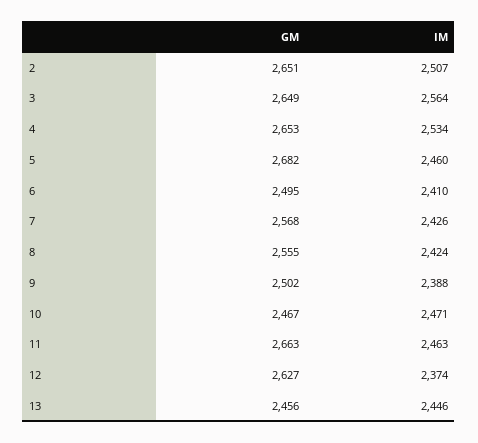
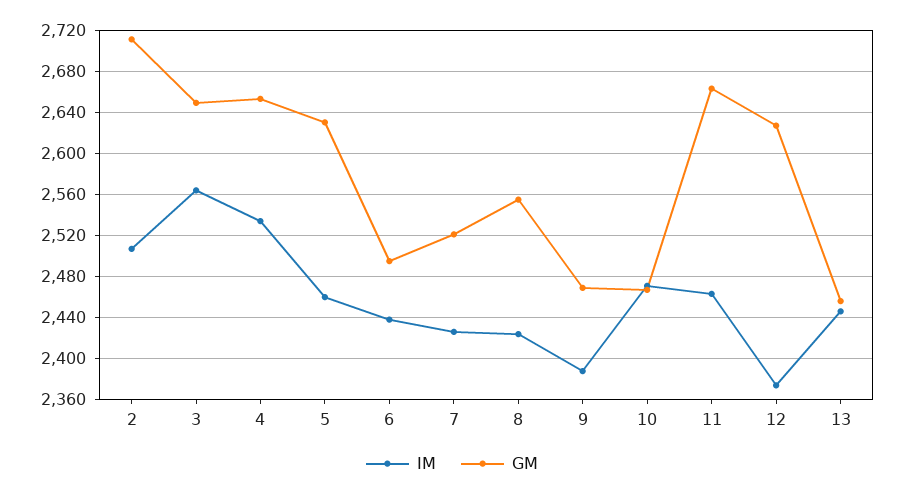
  {
    "GM": {
-     "2": 2651,
+     "2": 2710,
      "3": 2649,
      "4": 2653,
-     "5": 2682,
+     "5": 2630,
      "6": 2495,
-     "7": 2568,
+     "7": 2520,
      "8": 2555,
-     "9": 2502,
+     "9": 2470,
      "10": 2467,
      "11": 2663,
      "12": 2627,
      "13": 2456
    },
    "IM": {
      "2": 2507,
      "3": 2564,
      "4": 2534,
      "5": 2460,
-     "6": 2410,
+     "6": 2440,
      "7": 2426,
      "8": 2424,
      "9": 2388,
      "10": 2471,
      "11": 2463,
      "12": 2374,
      "13": 2446
    }
  }

